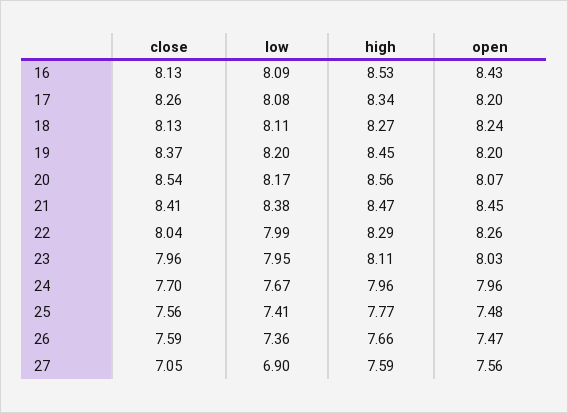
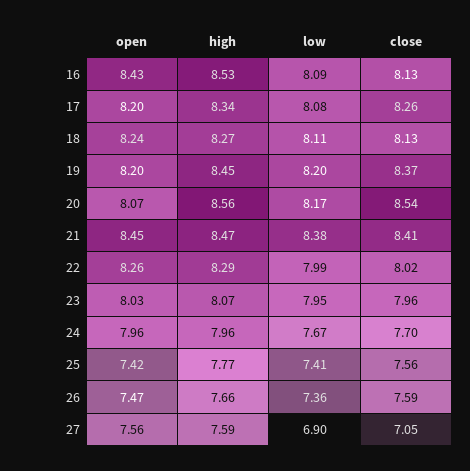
  {
    "close": {
      "16": 8.13,
      "17": 8.26,
      "18": 8.13,
      "19": 8.37,
      "20": 8.54,
      "21": 8.41,
-     "22": 8.04,
+     "22": 8.02,
      "23": 7.96,
      "24": 7.7,
      "25": 7.56,
      "26": 7.59,
      "27": 7.05
    },
    "low": {
      "16": 8.09,
      "17": 8.08,
      "18": 8.11,
      "19": 8.2,
      "20": 8.17,
      "21": 8.38,
      "22": 7.99,
      "23": 7.95,
      "24": 7.67,
      "25": 7.41,
      "26": 7.36,
      "27": 6.9
    },
    "high": {
      "16": 8.53,
      "17": 8.34,
      "18": 8.27,
      "19": 8.45,
      "20": 8.56,
      "21": 8.47,
      "22": 8.29,
-     "23": 8.11,
+     "23": 8.07,
      "24": 7.96,
      "25": 7.77,
      "26": 7.66,
      "27": 7.59
    },
    "open": {
      "16": 8.43,
      "17": 8.2,
      "18": 8.24,
      "19": 8.2,
      "20": 8.07,
      "21": 8.45,
      "22": 8.26,
      "23": 8.03,
      "24": 7.96,
-     "25": 7.48,
+     "25": 7.42,
      "26": 7.47,
      "27": 7.56
    }
  }

